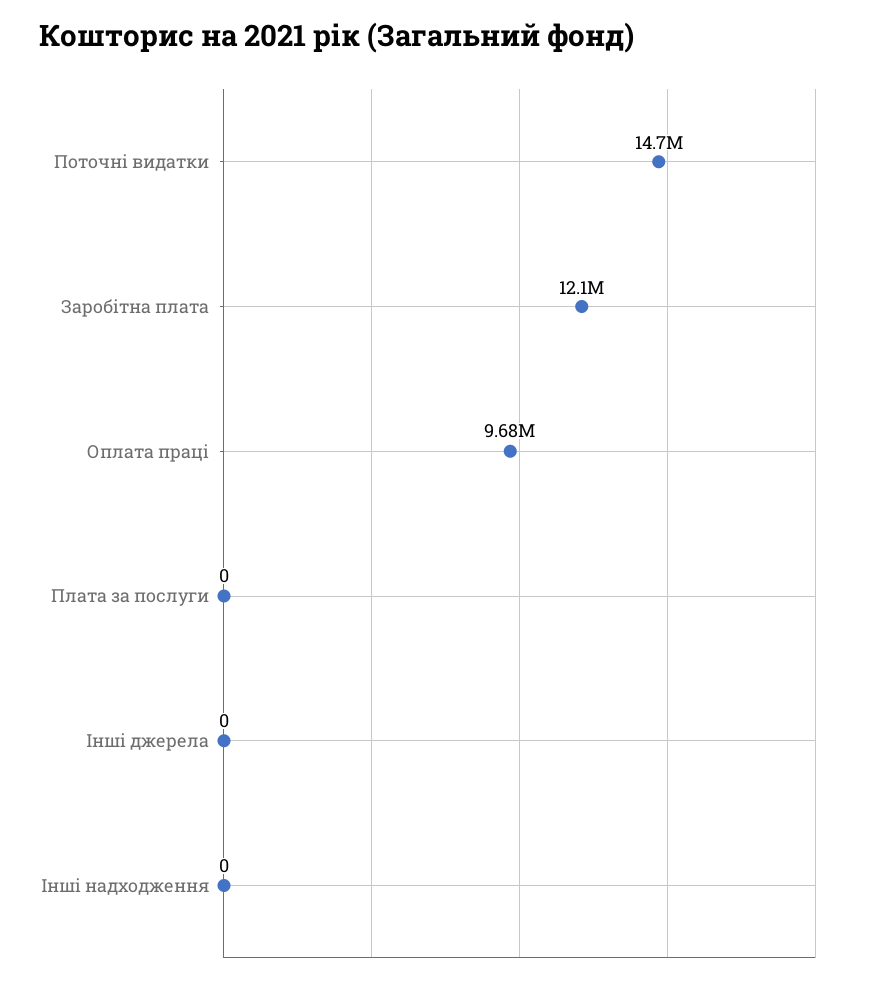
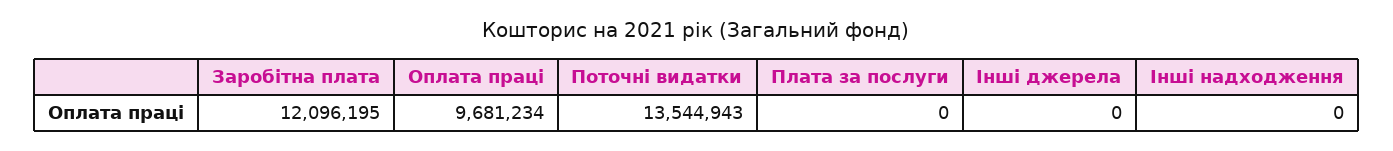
  {
-   "Поточні видатки": 14700000,
+   "Поточні видатки": 13544943,
    "Заробітна плата": 12096195,
    "Оплата праці": 9681234,
    "Плата за послуги": 0,
    "Інші джерела": 0,
    "Інші надходження": 0
  }

